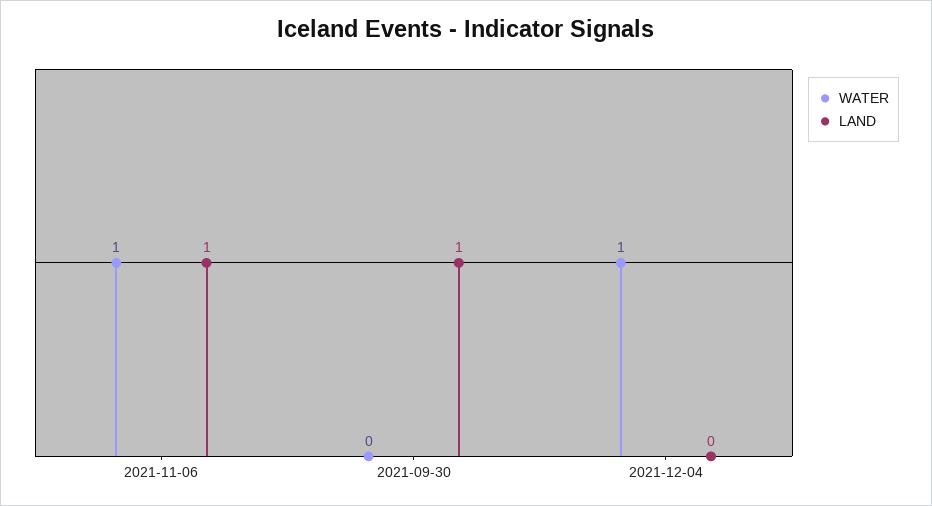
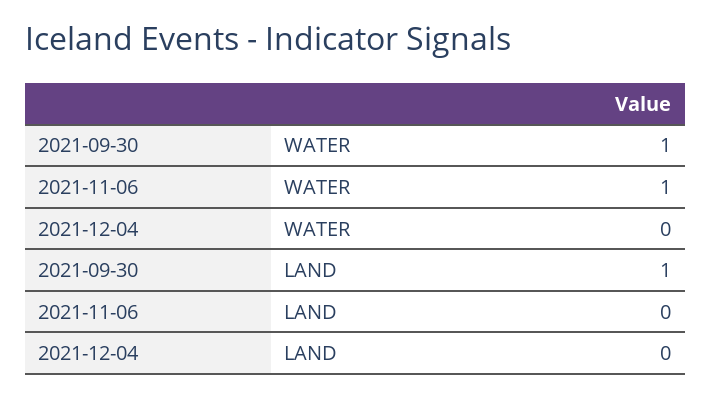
  {
    "WATER": {
      "2021-11-06": 1,
-     "2021-09-30": 0,
+     "2021-09-30": 1,
-     "2021-12-04": 1
+     "2021-12-04": 0
    },
    "LAND": {
-     "2021-11-06": 1,
+     "2021-11-06": 0,
      "2021-09-30": 1,
      "2021-12-04": 0
    }
  }

